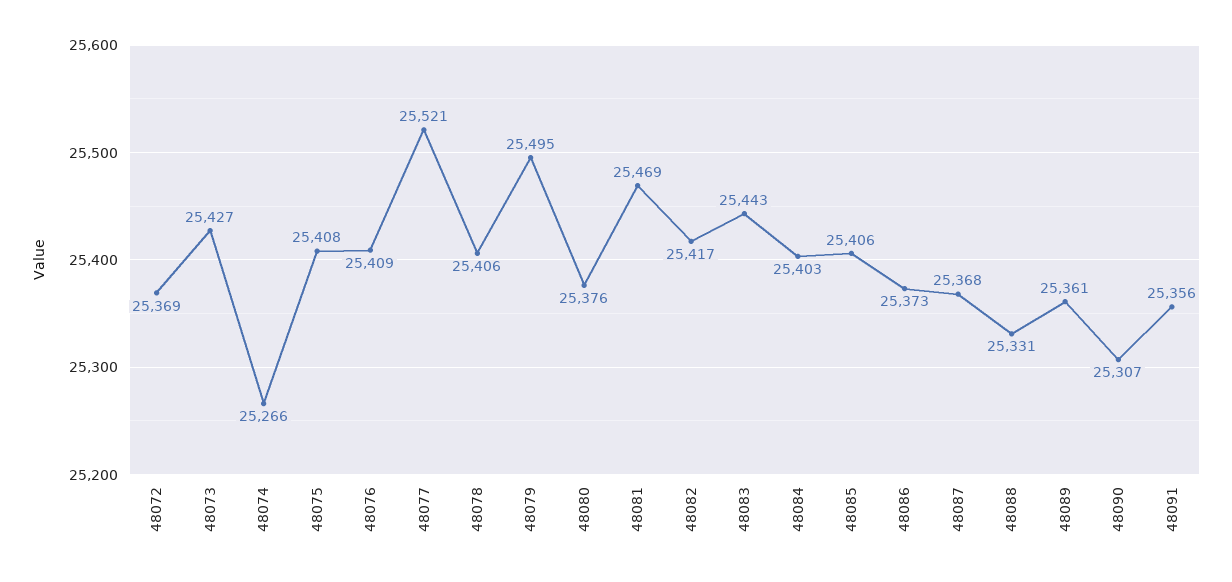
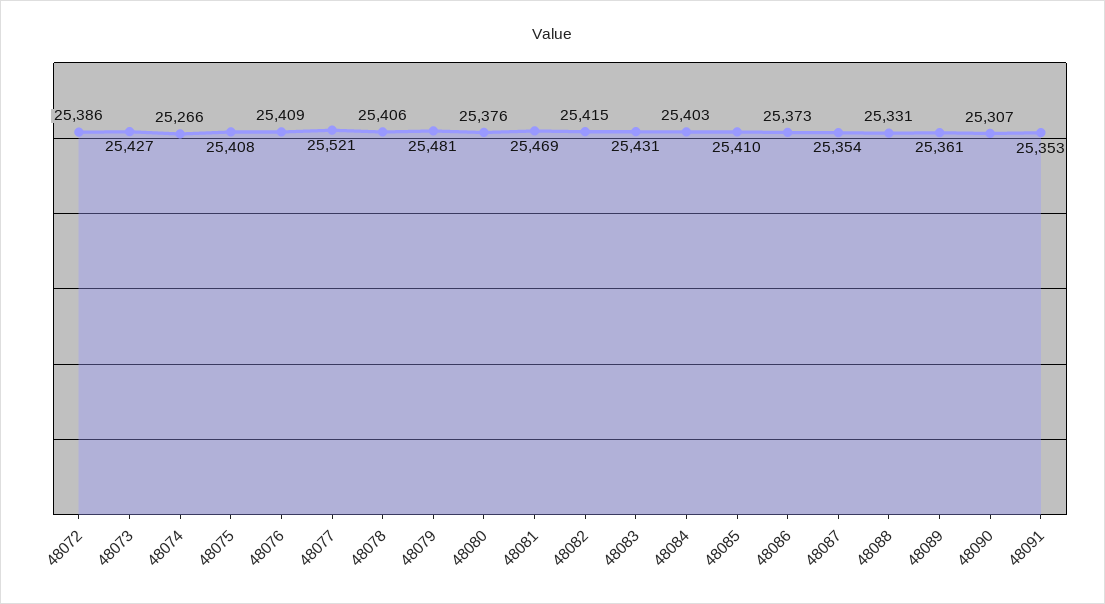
  {
-   "48072": 25369,
+   "48072": 25386,
    "48073": 25427,
    "48074": 25266,
    "48075": 25408,
    "48076": 25409,
    "48077": 25521,
    "48078": 25406,
-   "48079": 25495,
+   "48079": 25481,
    "48080": 25376,
    "48081": 25469,
-   "48082": 25417,
+   "48082": 25415,
-   "48083": 25443,
+   "48083": 25431,
    "48084": 25403,
-   "48085": 25406,
+   "48085": 25410,
    "48086": 25373,
-   "48087": 25368,
+   "48087": 25354,
    "48088": 25331,
    "48089": 25361,
    "48090": 25307,
-   "48091": 25356
+   "48091": 25353
  }

